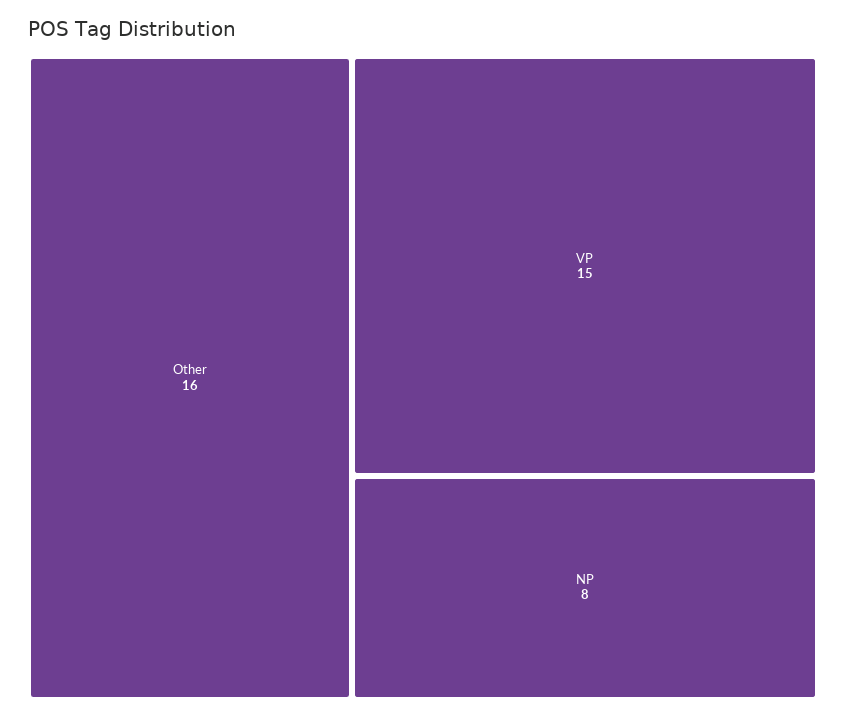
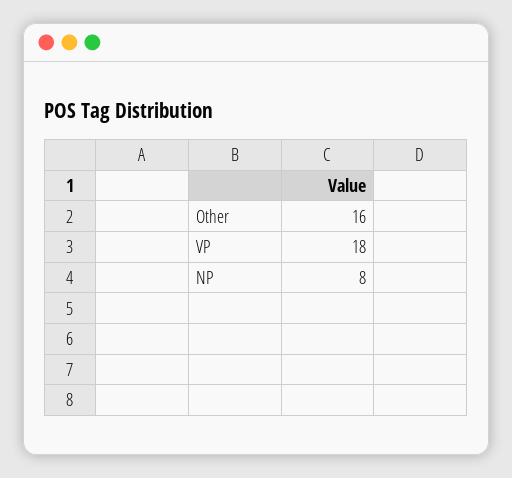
  {
    "Other": 16,
-   "VP": 15,
+   "VP": 18,
    "NP": 8
  }

